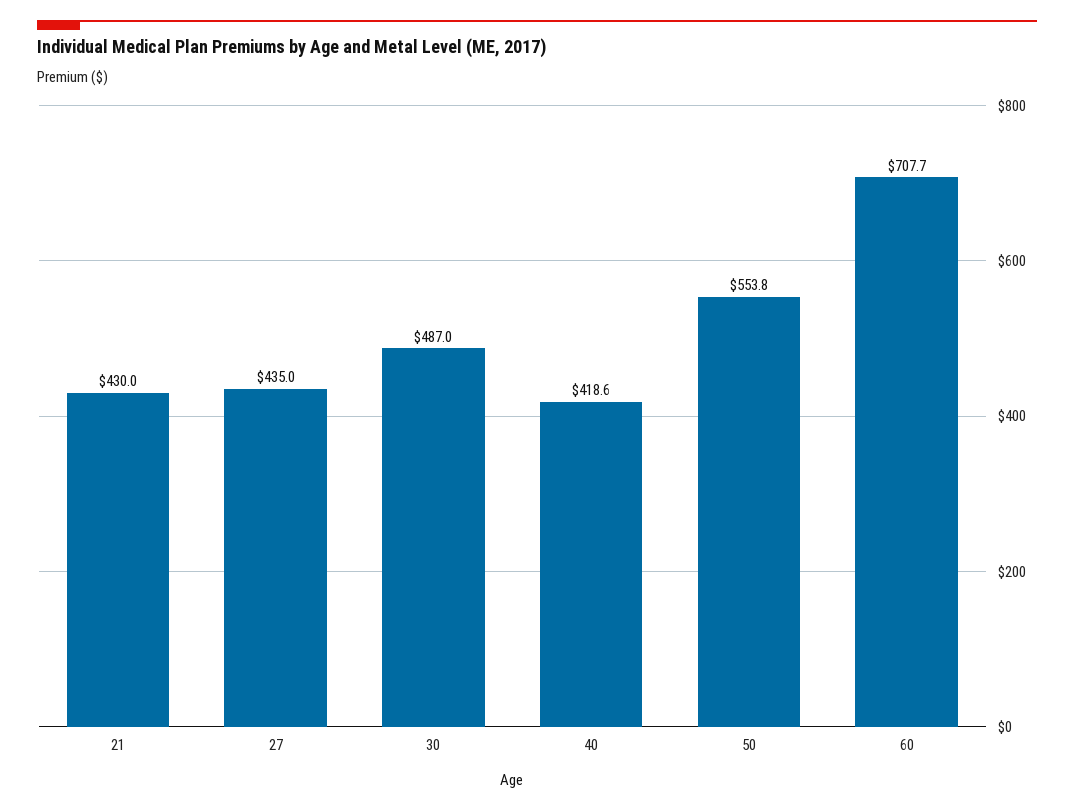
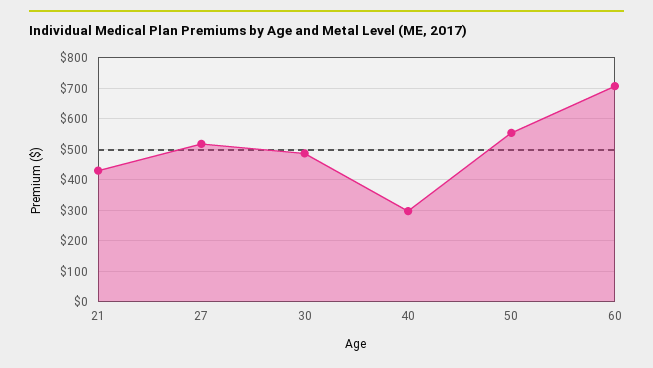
  {
    "21": 430,
-   "27": 435,
+   "27": 520,
    "30": 487,
-   "40": 418.6,
+   "40": 300,
    "50": 553.8,
    "60": 707.7
  }

